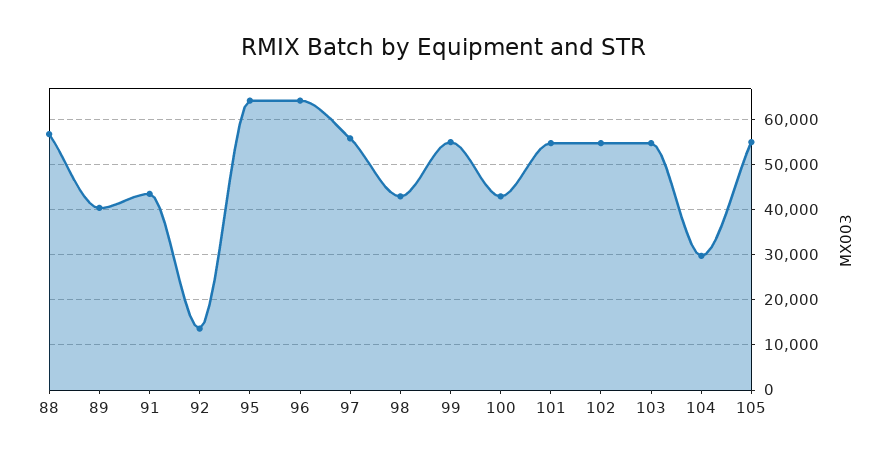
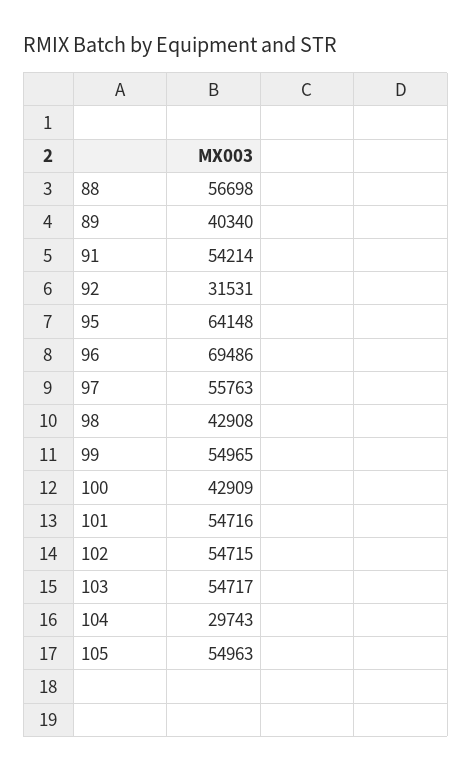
  {
    "88": 56698,
    "89": 40340,
-   "91": 44000,
+   "91": 54214,
-   "92": 14000,
+   "92": 31531,
    "95": 64148,
-   "96": 64000,
+   "96": 69486,
    "97": 55763,
    "98": 42908,
    "99": 54965,
    "100": 42909,
    "101": 54716,
    "102": 54715,
    "103": 54717,
    "104": 29743,
    "105": 54963
  }

